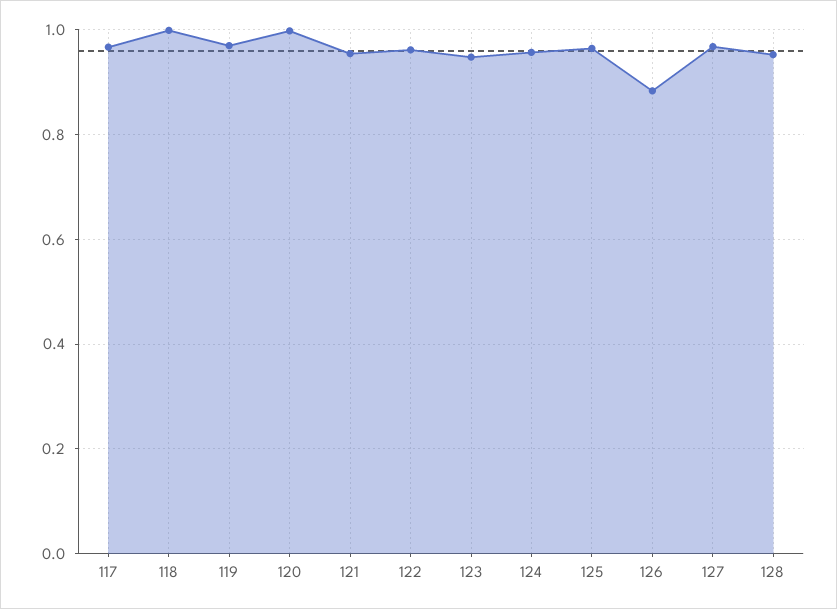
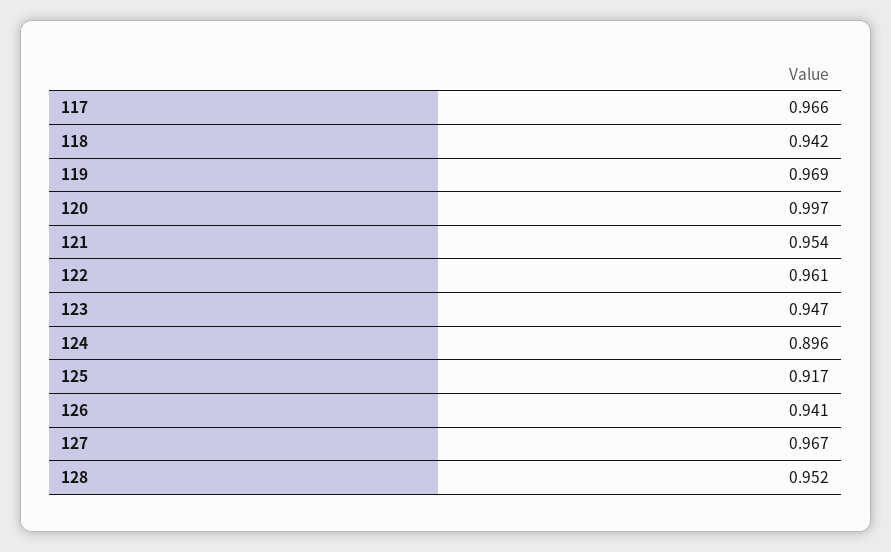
  {
    "117": 0.966,
-   "118": 1,
+   "118": 0.942,
    "119": 0.969,
    "120": 0.997,
    "121": 0.954,
    "122": 0.961,
    "123": 0.947,
-   "124": 0.96,
+   "124": 0.896,
-   "125": 0.96,
+   "125": 0.917,
-   "126": 0.88,
+   "126": 0.941,
    "127": 0.967,
    "128": 0.952
  }

